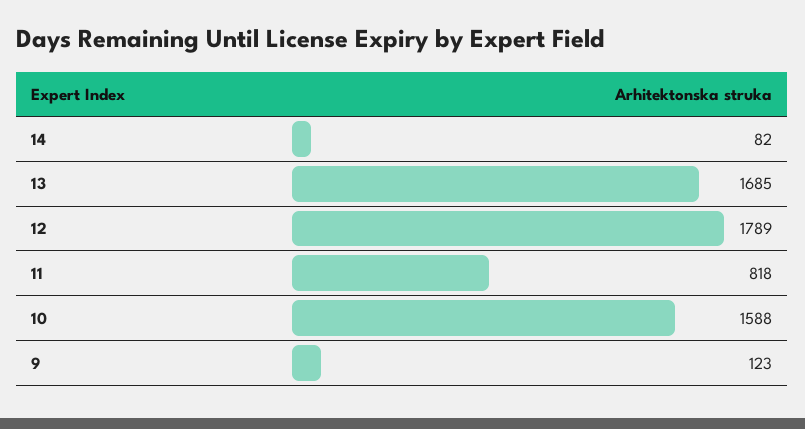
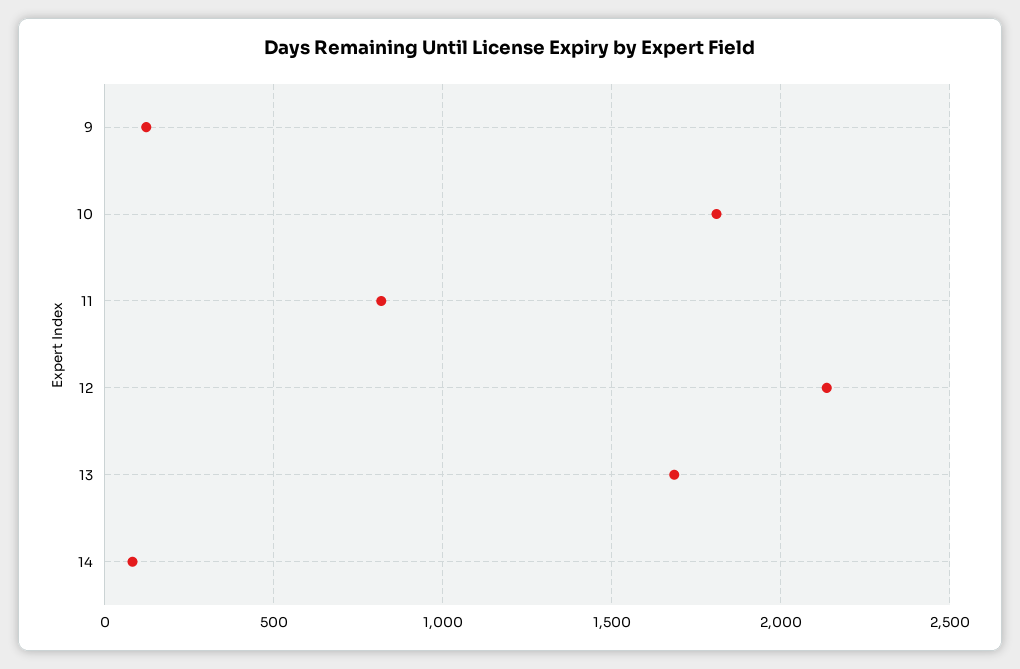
  {
    "14": 82,
    "13": 1685,
-   "12": 1789,
+   "12": 2150,
    "11": 818,
-   "10": 1588,
+   "10": 1800,
    "9": 123
  }

